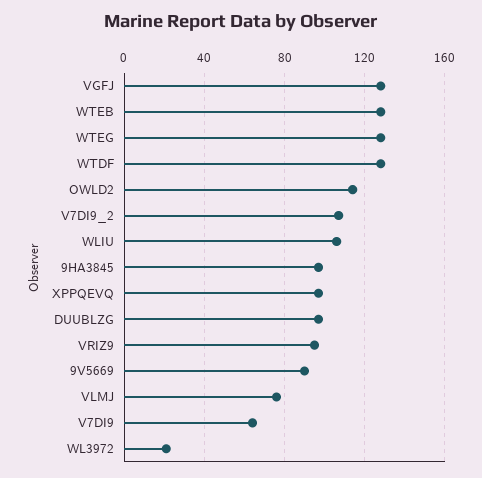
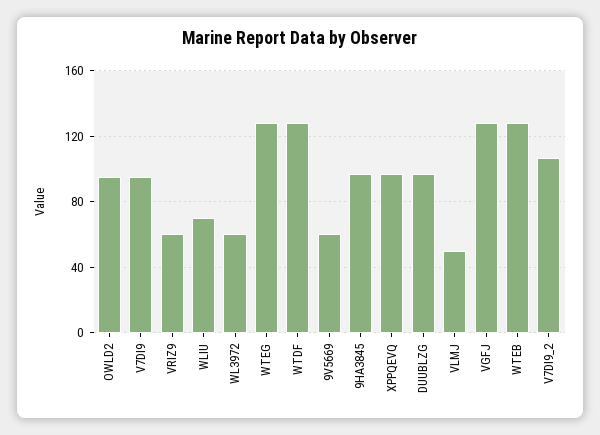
  {
    "VGFJ": 130,
    "WTEB": 130,
    "WTEG": 130,
    "WTDF": 130,
-   "OWLD2": 115,
+   "OWLD2": 95,
    "V7DI9_2": 105,
-   "WLIU": 105,
+   "WLIU": 70,
    "9HA3845": 95,
    "XPPQEVQ": 95,
    "DUUBLZG": 95,
-   "VRIZ9": 95,
+   "VRIZ9": 60,
-   "9V5669": 90,
+   "9V5669": 60,
-   "VLMJ": 75,
+   "VLMJ": 50,
-   "V7DI9": 65,
+   "V7DI9": 95,
-   "WL3972": 20
+   "WL3972": 60
  }

